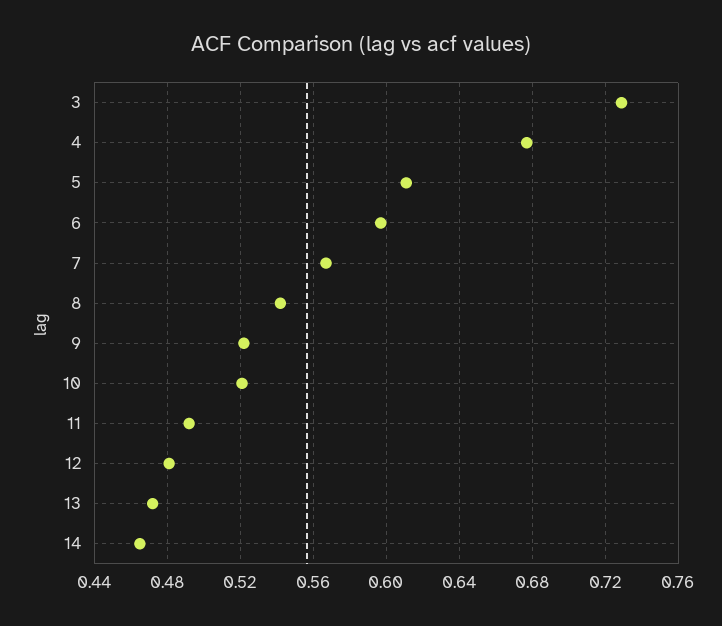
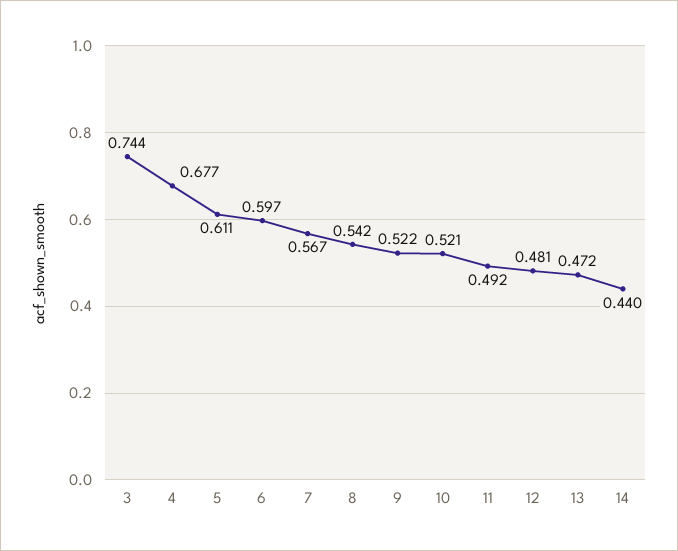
  {
-   "3": 0.73,
+   "3": 0.744,
    "4": 0.677,
    "5": 0.611,
    "6": 0.597,
    "7": 0.567,
    "8": 0.542,
    "9": 0.522,
    "10": 0.521,
    "11": 0.492,
    "12": 0.481,
    "13": 0.472,
-   "14": 0.465
+   "14": 0.44
  }

